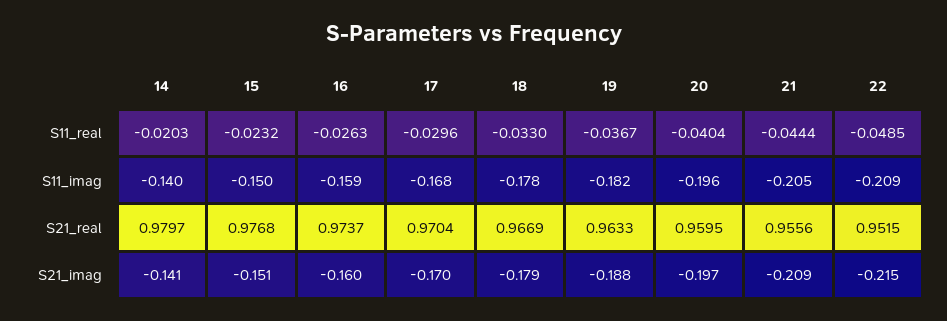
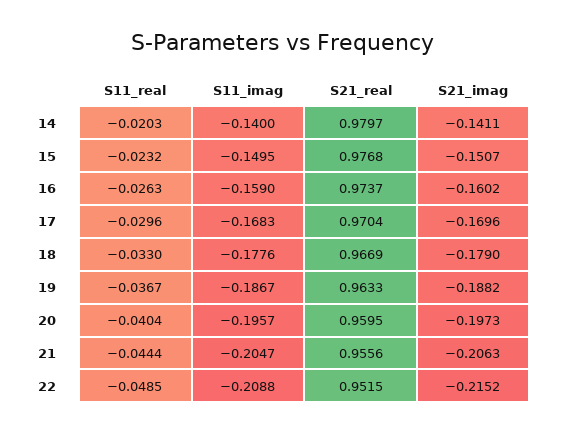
  {
    "14": {
      "S11_real": -0.0203,
      "S11_imag": -0.14,
      "S21_real": 0.9797,
      "S21_imag": -0.1411
    },
    "15": {
      "S11_real": -0.0232,
      "S11_imag": -0.1495,
      "S21_real": 0.9768,
      "S21_imag": -0.1507
    },
    "16": {
      "S11_real": -0.0263,
      "S11_imag": -0.159,
      "S21_real": 0.9737,
      "S21_imag": -0.1602
    },
    "17": {
      "S11_real": -0.0296,
      "S11_imag": -0.1683,
      "S21_real": 0.9704,
      "S21_imag": -0.1696
    },
    "18": {
      "S11_real": -0.033,
      "S11_imag": -0.1776,
      "S21_real": 0.9669,
      "S21_imag": -0.179
    },
    "19": {
      "S11_real": -0.0367,
-     "S11_imag": -0.182,
+     "S11_imag": -0.1867,
      "S21_real": 0.9633,
      "S21_imag": -0.1882
    },
    "20": {
      "S11_real": -0.0404,
      "S11_imag": -0.1957,
      "S21_real": 0.9595,
      "S21_imag": -0.1973
    },
    "21": {
      "S11_real": -0.0444,
      "S11_imag": -0.2047,
      "S21_real": 0.9556,
-     "S21_imag": -0.209
+     "S21_imag": -0.2063
    },
    "22": {
      "S11_real": -0.0485,
      "S11_imag": -0.2088,
      "S21_real": 0.9515,
      "S21_imag": -0.2152
    }
  }

